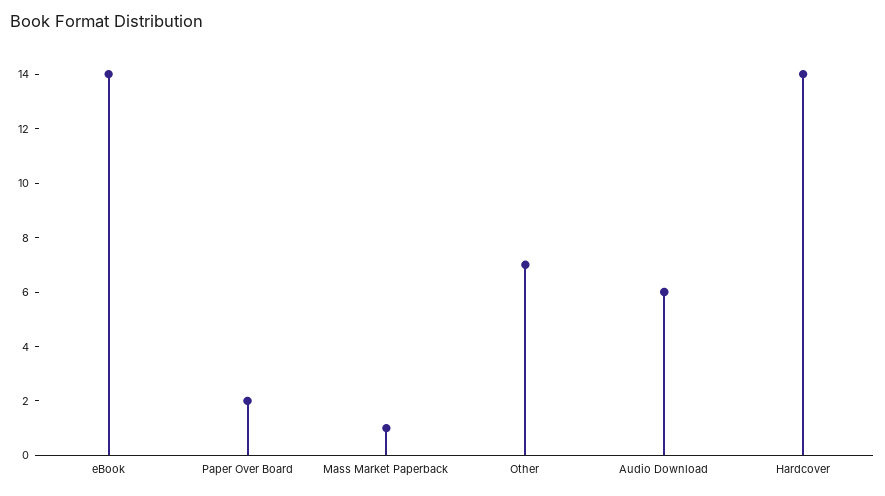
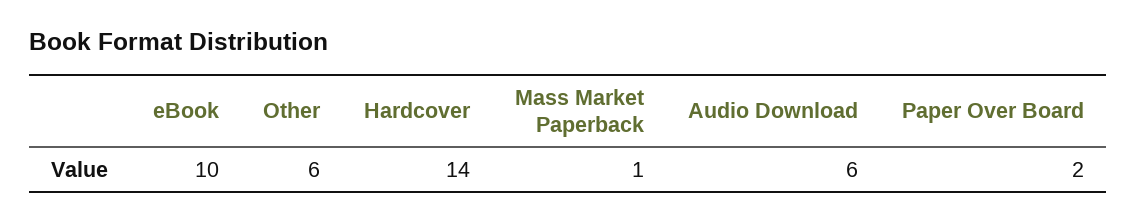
  {
-   "eBook": 14,
+   "eBook": 10,
    "Paper Over Board": 2,
    "Mass Market Paperback": 1,
-   "Other": 7,
+   "Other": 6,
    "Audio Download": 6,
    "Hardcover": 14
  }

